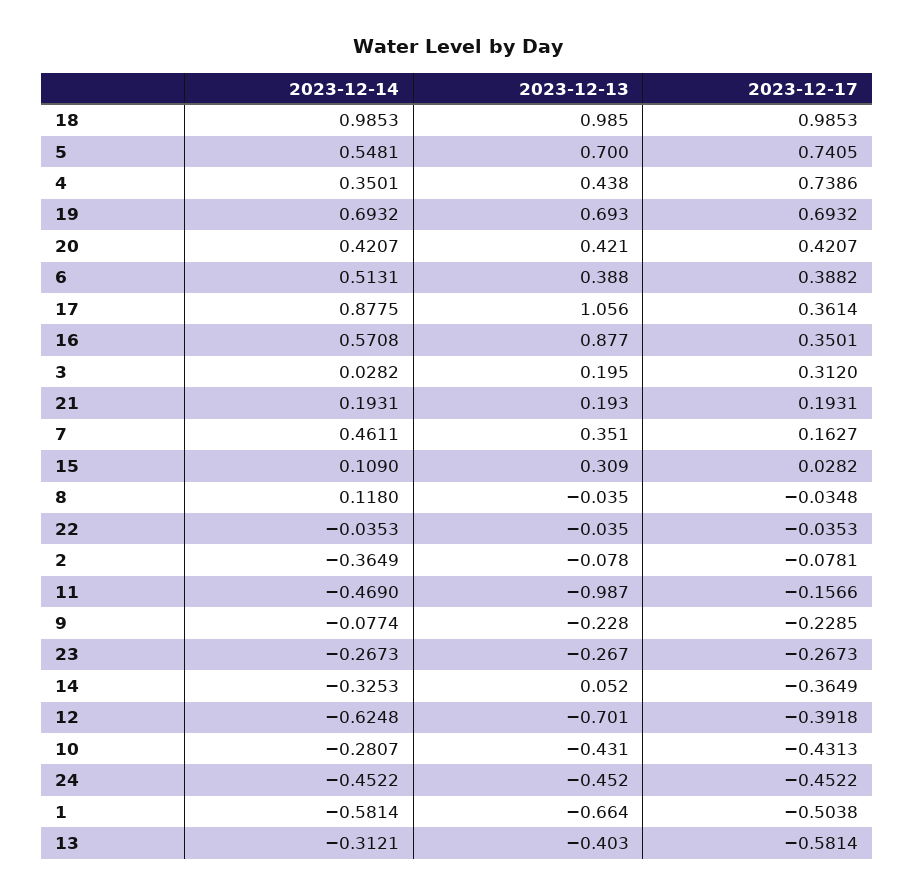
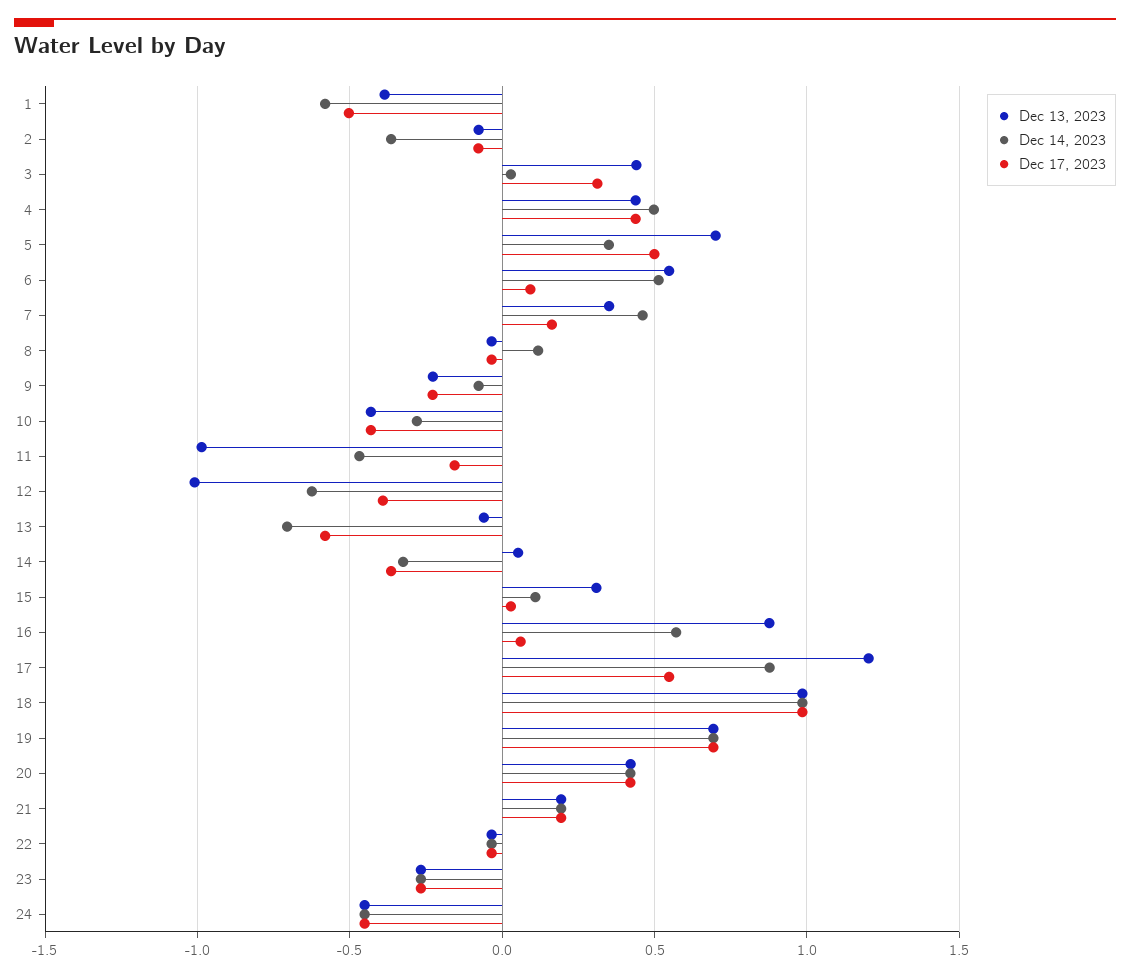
  {
    "2023-12-14": {
      "18": 0.9853,
-     "5": 0.5481,
+     "5": 0.35,
-     "4": 0.3501,
+     "4": 0.5,
      "19": 0.6932,
      "20": 0.4207,
      "6": 0.5131,
      "17": 0.8775,
      "16": 0.5708,
      "3": 0.0282,
      "21": 0.1931,
      "7": 0.4611,
      "15": 0.109,
      "8": 0.118,
      "22": -0.0353,
      "2": -0.3649,
      "11": -0.469,
      "9": -0.0774,
      "23": -0.2673,
      "14": -0.3253,
      "12": -0.6248,
      "10": -0.2807,
      "24": -0.4522,
      "1": -0.5814,
-     "13": -0.3121
+     "13": -0.7
    },
    "2023-12-13": {
      "18": 0.985,
      "5": 0.7,
      "4": 0.438,
      "19": 0.693,
      "20": 0.421,
-     "6": 0.388,
+     "6": 0.55,
-     "17": 1.056,
+     "17": 1.2,
      "16": 0.877,
-     "3": 0.195,
+     "3": 0.45,
      "21": 0.193,
      "7": 0.351,
      "15": 0.309,
      "8": -0.035,
      "22": -0.035,
      "2": -0.078,
      "11": -0.987,
      "9": -0.228,
      "23": -0.267,
      "14": 0.052,
-     "12": -0.701,
+     "12": -1,
      "10": -0.431,
      "24": -0.452,
-     "1": -0.664,
+     "1": -0.4,
-     "13": -0.403
+     "13": -0.05
    },
    "2023-12-17": {
      "18": 0.9853,
-     "5": 0.7405,
+     "5": 0.5,
-     "4": 0.7386,
+     "4": 0.45,
      "19": 0.6932,
      "20": 0.4207,
-     "6": 0.3882,
+     "6": 0.1,
-     "17": 0.3614,
+     "17": 0.55,
-     "16": 0.3501,
+     "16": 0.05,
      "3": 0.312,
      "21": 0.1931,
      "7": 0.1627,
      "15": 0.0282,
      "8": -0.0348,
      "22": -0.0353,
      "2": -0.0781,
      "11": -0.1566,
      "9": -0.2285,
      "23": -0.2673,
      "14": -0.3649,
      "12": -0.3918,
      "10": -0.4313,
      "24": -0.4522,
      "1": -0.5038,
      "13": -0.5814
    }
  }

